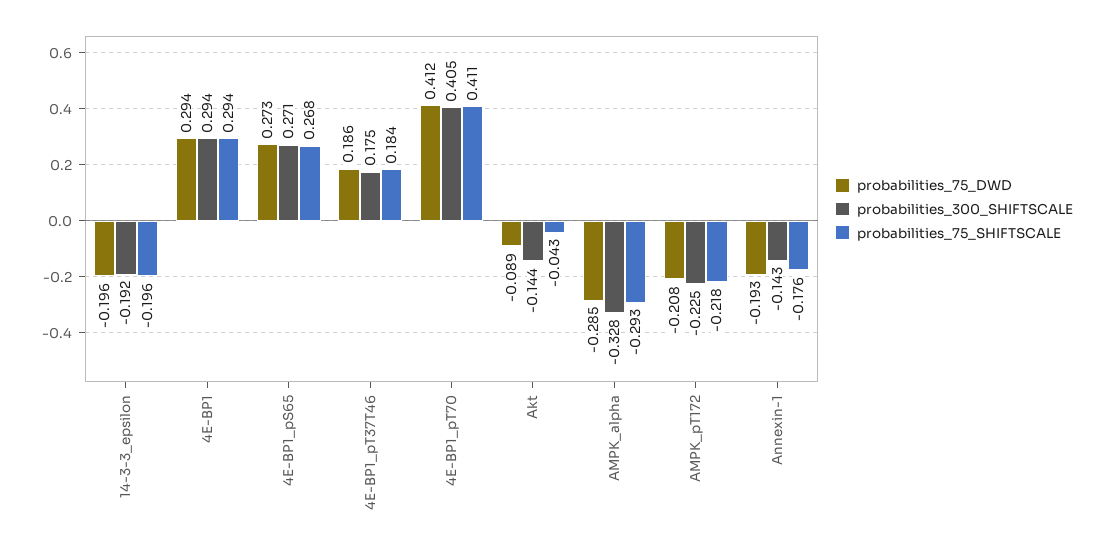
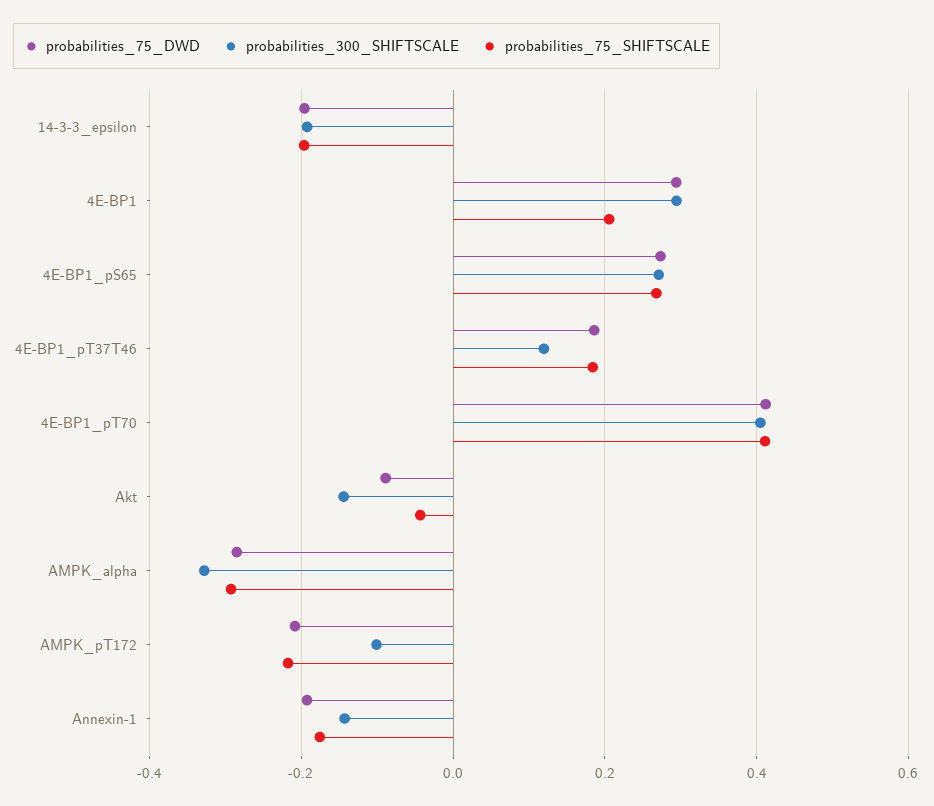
  {
    "probabilities_75_DWD": {
      "14-3-3_epsilon": -0.196,
      "4E-BP1": 0.294,
      "4E-BP1_pS65": 0.273,
      "4E-BP1_pT37T46": 0.186,
      "4E-BP1_pT70": 0.412,
      "Akt": -0.089,
      "AMPK_alpha": -0.285,
      "AMPK_pT172": -0.208,
      "Annexin-1": -0.193
    },
    "probabilities_300_SHIFTSCALE": {
      "14-3-3_epsilon": -0.192,
      "4E-BP1": 0.294,
      "4E-BP1_pS65": 0.271,
-     "4E-BP1_pT37T46": 0.175,
+     "4E-BP1_pT37T46": 0.12,
      "4E-BP1_pT70": 0.405,
      "Akt": -0.144,
      "AMPK_alpha": -0.328,
-     "AMPK_pT172": -0.225,
+     "AMPK_pT172": -0.1,
      "Annexin-1": -0.143
    },
    "probabilities_75_SHIFTSCALE": {
      "14-3-3_epsilon": -0.196,
-     "4E-BP1": 0.294,
+     "4E-BP1": 0.2,
      "4E-BP1_pS65": 0.268,
      "4E-BP1_pT37T46": 0.184,
      "4E-BP1_pT70": 0.411,
      "Akt": -0.043,
      "AMPK_alpha": -0.293,
      "AMPK_pT172": -0.218,
      "Annexin-1": -0.176
    }
  }

